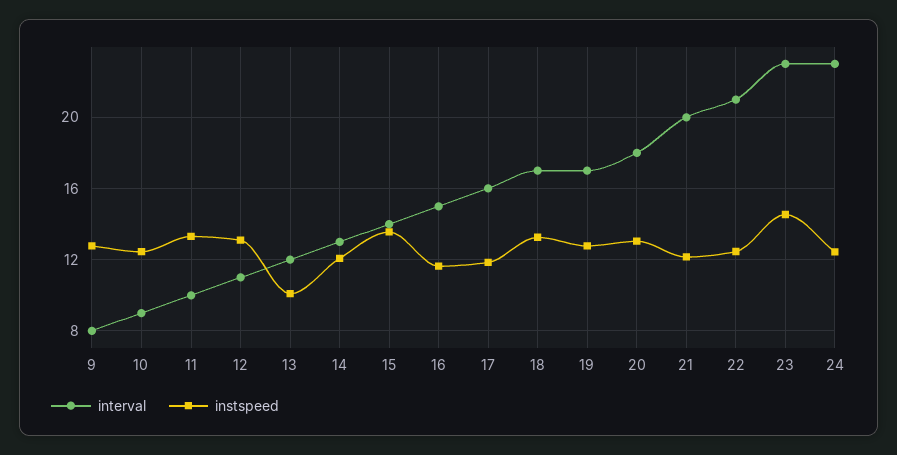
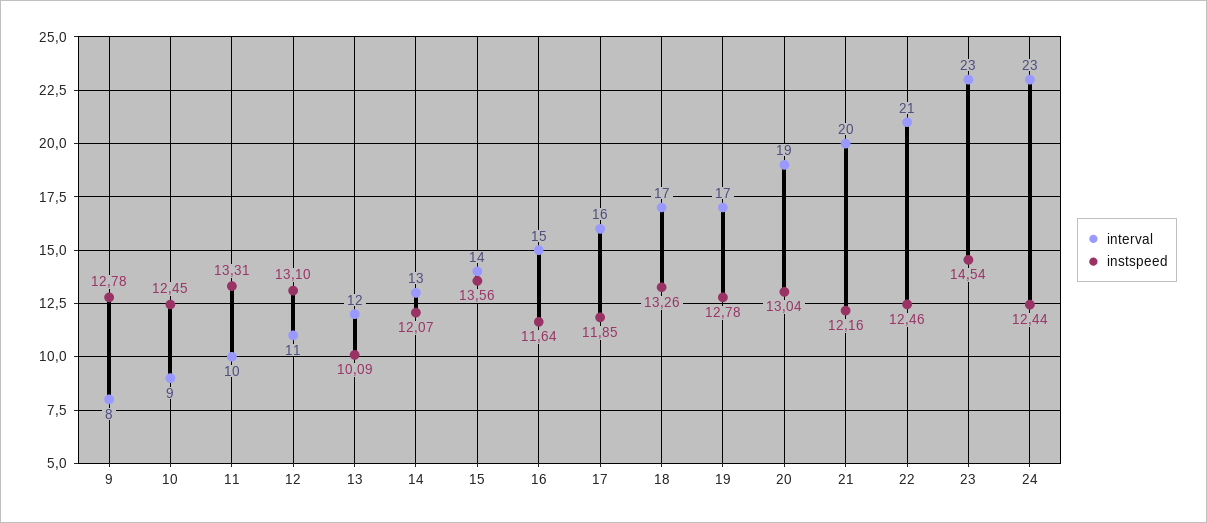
  {
    "interval": {
      "9": 8,
      "10": 9,
      "11": 10,
      "12": 11,
      "13": 12,
      "14": 13,
      "15": 14,
      "16": 15,
      "17": 16,
      "18": 17,
      "19": 17,
-     "20": 18,
+     "20": 19,
      "21": 20,
      "22": 21,
      "23": 23,
      "24": 23
    },
    "instspeed": {
      "9": 12.78,
      "10": 12.45,
      "11": 13.31,
      "12": 13.1,
      "13": 10.09,
      "14": 12.07,
      "15": 13.56,
      "16": 11.64,
      "17": 11.85,
      "18": 13.26,
      "19": 12.78,
      "20": 13.04,
      "21": 12.16,
      "22": 12.46,
      "23": 14.54,
      "24": 12.44
    }
  }

